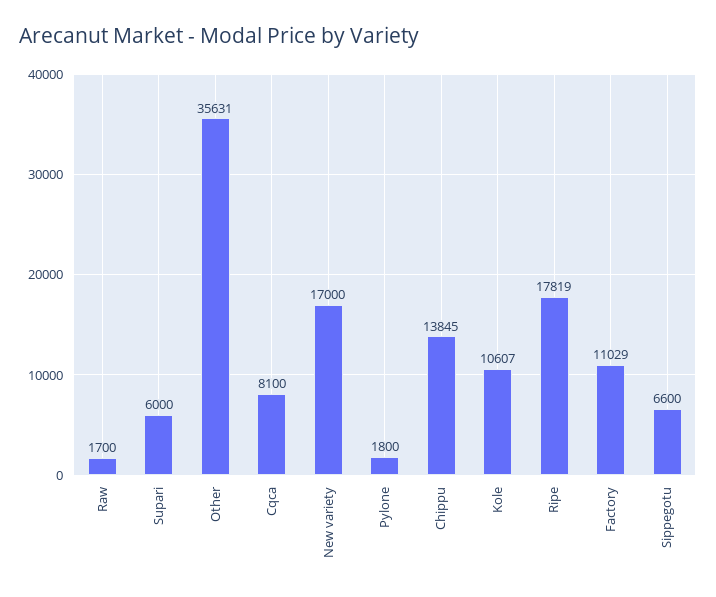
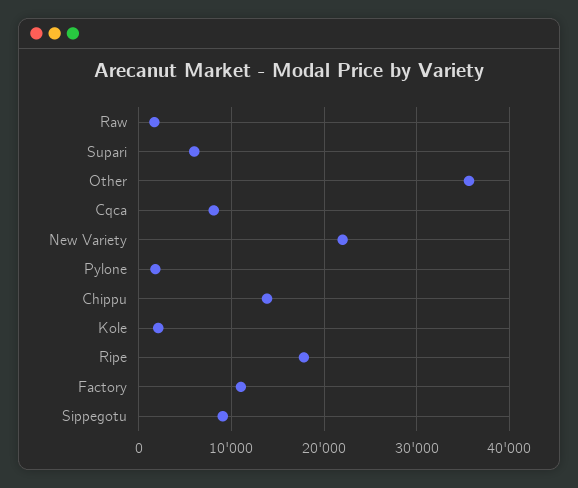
  {
    "Raw": 1700,
    "Supari": 6000,
    "Other": 35631,
    "Cqca": 8100,
-   "New variety": 17000,
+   "New variety": 22000,
    "Pylone": 1800,
    "Chippu": 13845,
-   "Kole": 10607,
+   "Kole": 2000,
    "Ripe": 17819,
    "Factory": 11029,
-   "Sippegotu": 6600
+   "Sippegotu": 9000
  }

